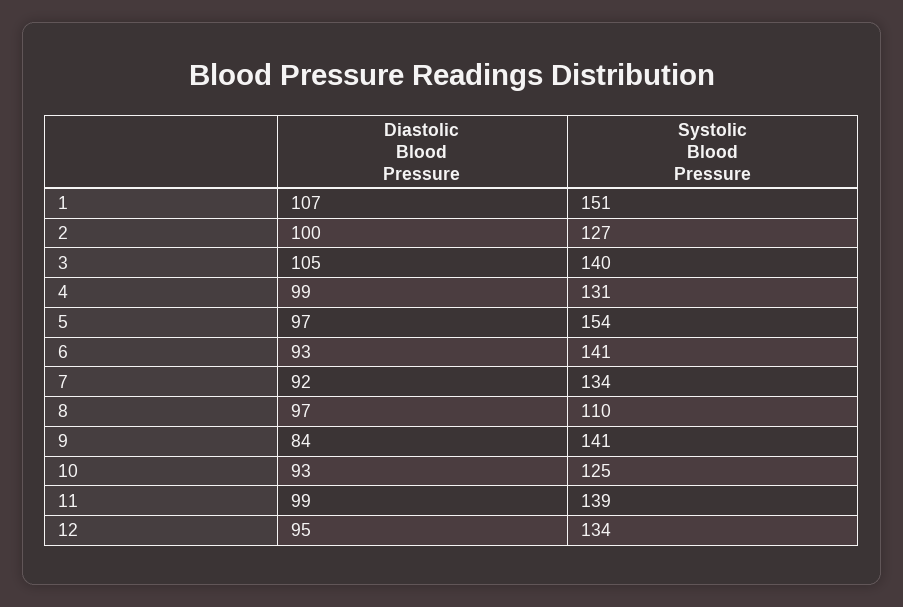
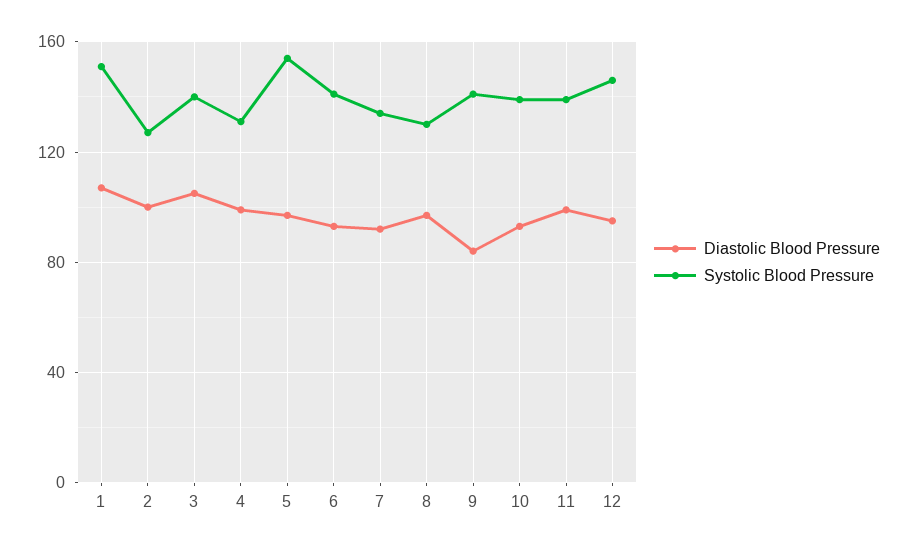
  {
    "Diastolic Blood Pressure": {
      "1": 107,
      "2": 100,
      "3": 105,
      "4": 99,
      "5": 97,
      "6": 93,
      "7": 92,
      "8": 97,
      "9": 84,
      "10": 93,
      "11": 99,
      "12": 95
    },
    "Systolic Blood Pressure": {
      "1": 151,
      "2": 127,
      "3": 140,
      "4": 131,
      "5": 154,
      "6": 141,
      "7": 134,
-     "8": 110,
+     "8": 130,
      "9": 141,
-     "10": 125,
+     "10": 140,
      "11": 139,
-     "12": 134
+     "12": 145
    }
  }

